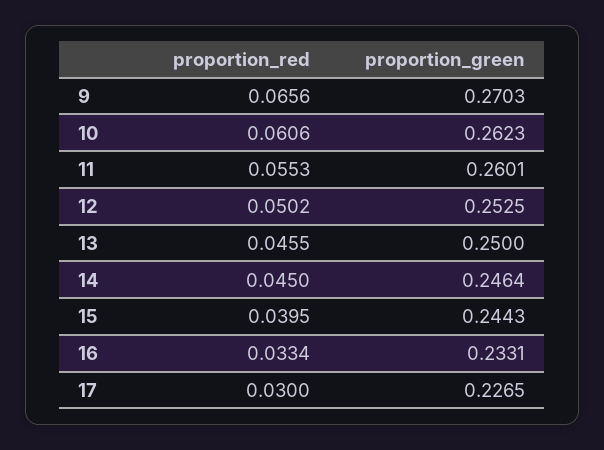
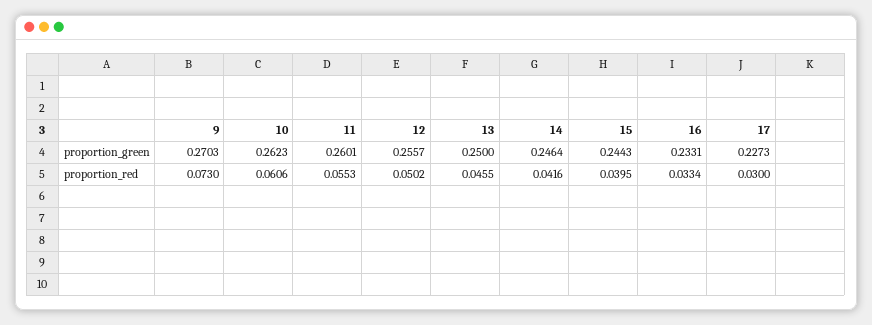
  {
    "proportion_red": {
-     "9": 0.0656,
+     "9": 0.073,
      "10": 0.0606,
      "11": 0.0553,
      "12": 0.0502,
      "13": 0.0455,
-     "14": 0.045,
+     "14": 0.0416,
      "15": 0.0395,
      "16": 0.0334,
      "17": 0.03
    },
    "proportion_green": {
      "9": 0.2703,
      "10": 0.2623,
      "11": 0.2601,
-     "12": 0.2525,
+     "12": 0.2557,
      "13": 0.25,
      "14": 0.2464,
      "15": 0.2443,
      "16": 0.2331,
-     "17": 0.2265
+     "17": 0.2273
    }
  }

